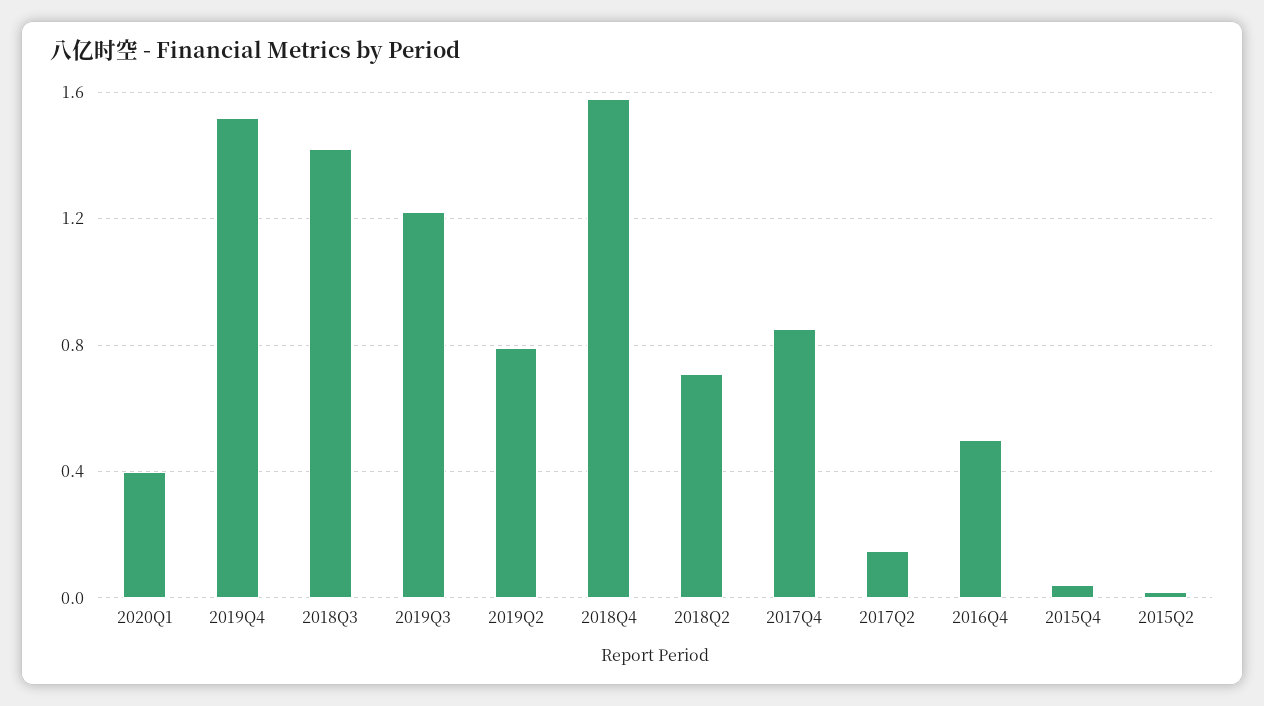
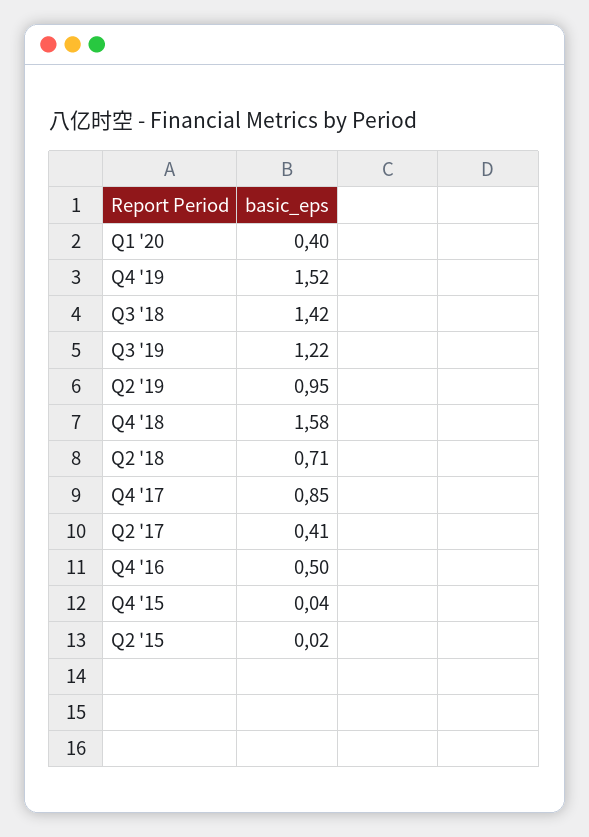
  {
    "2020Q1": 0.4,
    "2019Q4": 1.52,
    "2018Q3": 1.42,
    "2019Q3": 1.22,
-   "2019Q2": 0.8,
+   "2019Q2": 0.95,
    "2018Q4": 1.58,
    "2018Q2": 0.71,
    "2017Q4": 0.85,
-   "2017Q2": 0.15,
+   "2017Q2": 0.41,
    "2016Q4": 0.5,
    "2015Q4": 0.04,
    "2015Q2": 0.02
  }

